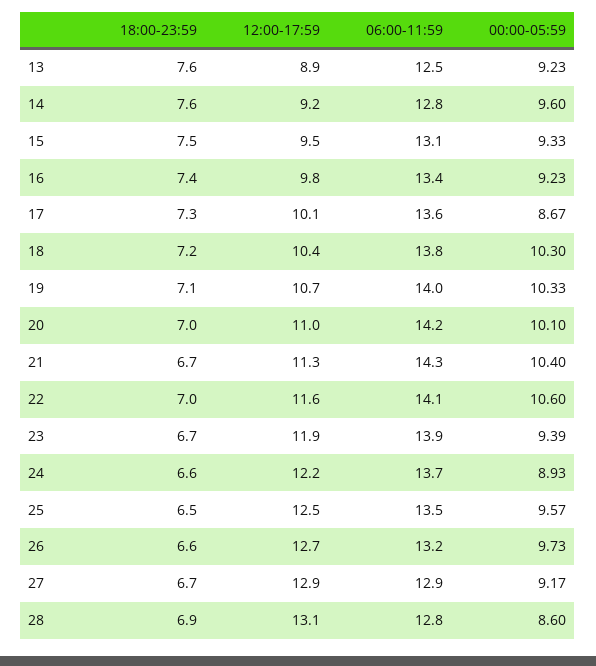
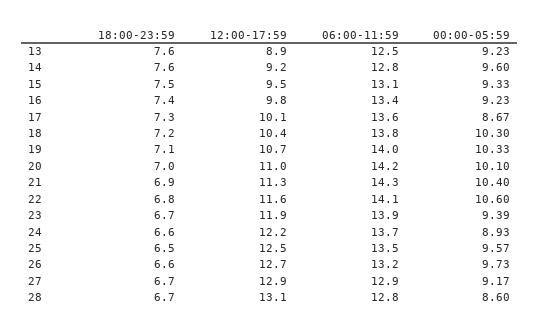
  {
    "18:00-23:59": {
      "13": 7.6,
      "14": 7.6,
      "15": 7.5,
      "16": 7.4,
      "17": 7.3,
      "18": 7.2,
      "19": 7.1,
      "20": 7,
-     "21": 6.7,
+     "21": 6.9,
-     "22": 7,
+     "22": 6.8,
      "23": 6.7,
      "24": 6.6,
      "25": 6.5,
      "26": 6.6,
      "27": 6.7,
-     "28": 6.9
+     "28": 6.7
    },
    "12:00-17:59": {
      "13": 8.9,
      "14": 9.2,
      "15": 9.5,
      "16": 9.8,
      "17": 10.1,
      "18": 10.4,
      "19": 10.7,
      "20": 11,
      "21": 11.3,
      "22": 11.6,
      "23": 11.9,
      "24": 12.2,
      "25": 12.5,
      "26": 12.7,
      "27": 12.9,
      "28": 13.1
    },
    "06:00-11:59": {
      "13": 12.5,
      "14": 12.8,
      "15": 13.1,
      "16": 13.4,
      "17": 13.6,
      "18": 13.8,
      "19": 14,
      "20": 14.2,
      "21": 14.3,
      "22": 14.1,
      "23": 13.9,
      "24": 13.7,
      "25": 13.5,
      "26": 13.2,
      "27": 12.9,
      "28": 12.8
    },
    "00:00-05:59": {
      "13": 9.23,
      "14": 9.6,
      "15": 9.33,
      "16": 9.23,
      "17": 8.67,
      "18": 10.3,
      "19": 10.33,
      "20": 10.1,
      "21": 10.4,
      "22": 10.6,
      "23": 9.39,
      "24": 8.93,
      "25": 9.57,
      "26": 9.73,
      "27": 9.17,
      "28": 8.6
    }
  }

